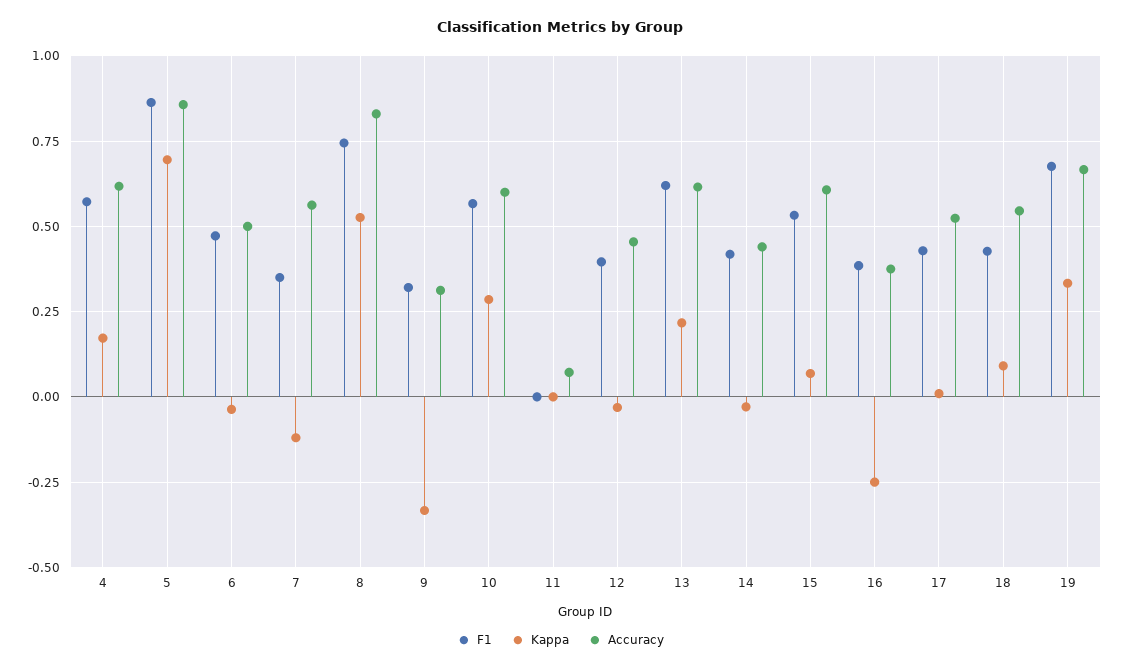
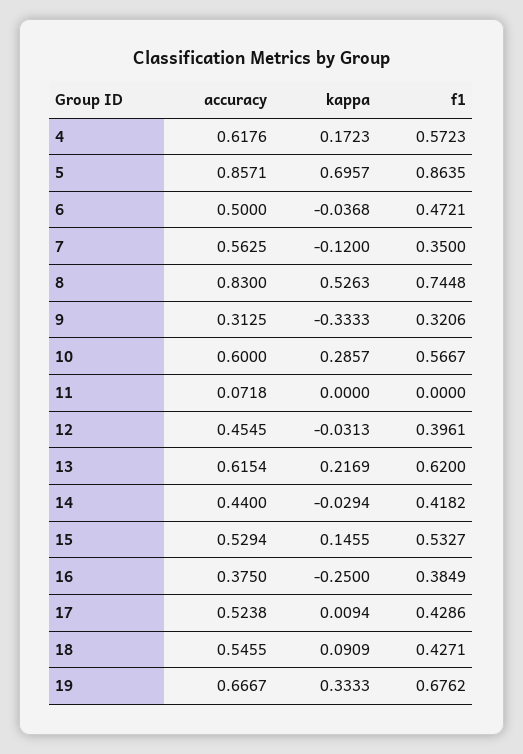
  {
    "F1": {
      "4": 0.5723,
      "5": 0.8635,
      "6": 0.4721,
      "7": 0.35,
      "8": 0.7448,
      "9": 0.3206,
      "10": 0.5667,
      "11": 0,
      "12": 0.3961,
      "13": 0.62,
      "14": 0.4182,
      "15": 0.5327,
      "16": 0.3849,
      "17": 0.4286,
      "18": 0.4271,
      "19": 0.6762
    },
    "Kappa": {
      "4": 0.1723,
      "5": 0.6957,
      "6": -0.0368,
      "7": -0.12,
      "8": 0.5263,
      "9": -0.3333,
      "10": 0.2857,
      "11": 0,
      "12": -0.0313,
      "13": 0.2169,
      "14": -0.0294,
-     "15": 0.075,
+     "15": 0.1455,
      "16": -0.25,
      "17": 0.0094,
      "18": 0.0909,
      "19": 0.3333
    },
    "Accuracy": {
      "4": 0.6176,
      "5": 0.8571,
      "6": 0.5,
      "7": 0.5625,
      "8": 0.83,
      "9": 0.3125,
      "10": 0.6,
      "11": 0.0718,
      "12": 0.4545,
      "13": 0.6154,
      "14": 0.44,
-     "15": 0.6,
+     "15": 0.5294,
      "16": 0.375,
      "17": 0.5238,
      "18": 0.5455,
      "19": 0.6667
    }
  }

